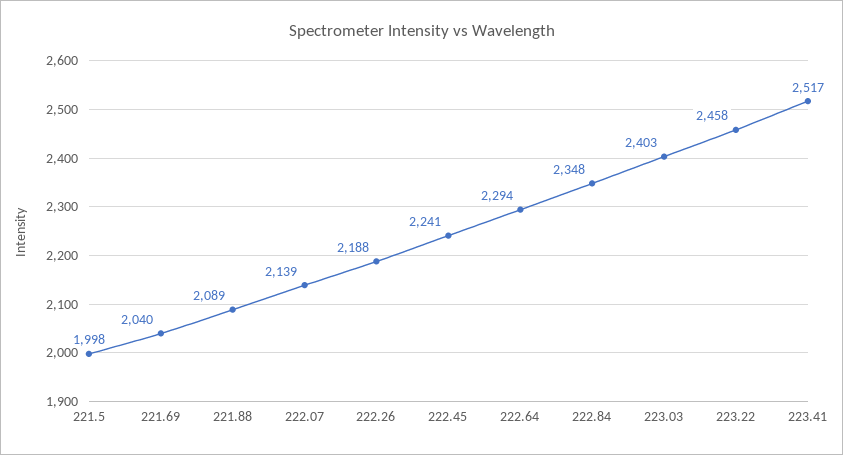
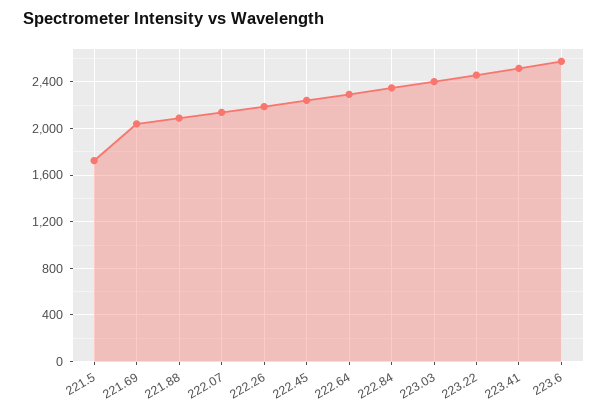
  {
-   "221.5": 1998,
+   "221.5": 1700,
    "221.69": 2040,
    "221.88": 2089,
    "222.07": 2139,
    "222.26": 2188,
    "222.45": 2241,
    "222.64": 2294,
    "222.84": 2348,
    "223.03": 2403,
    "223.22": 2458,
-   "223.41": 2517
+   "223.41": 2517,
+   "223.6": 2600
  }

